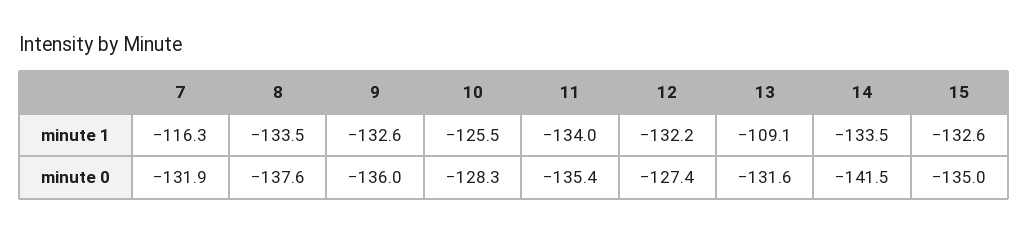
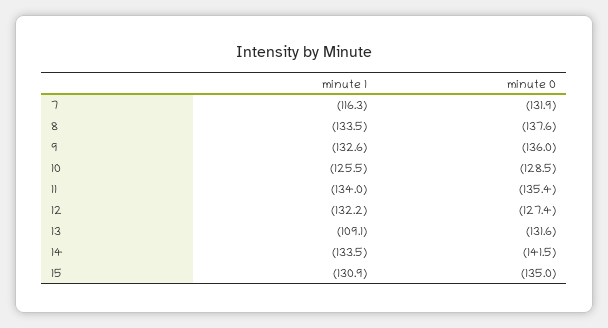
  {
    "7": {
      "minute 1": -116.3,
      "minute 0": -131.9
    },
    "8": {
      "minute 1": -133.5,
      "minute 0": -137.6
    },
    "9": {
      "minute 1": -132.6,
      "minute 0": -136
    },
    "10": {
      "minute 1": -125.5,
-     "minute 0": -128.3
+     "minute 0": -128.5
    },
    "11": {
      "minute 1": -134,
      "minute 0": -135.4
    },
    "12": {
      "minute 1": -132.2,
      "minute 0": -127.4
    },
    "13": {
      "minute 1": -109.1,
      "minute 0": -131.6
    },
    "14": {
      "minute 1": -133.5,
      "minute 0": -141.5
    },
    "15": {
-     "minute 1": -132.6,
+     "minute 1": -130.9,
      "minute 0": -135
    }
  }

